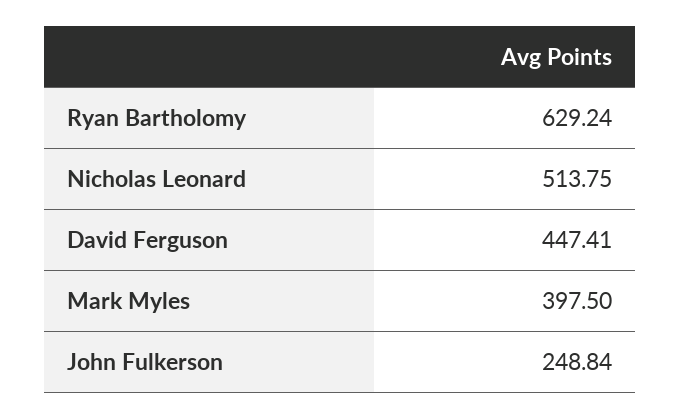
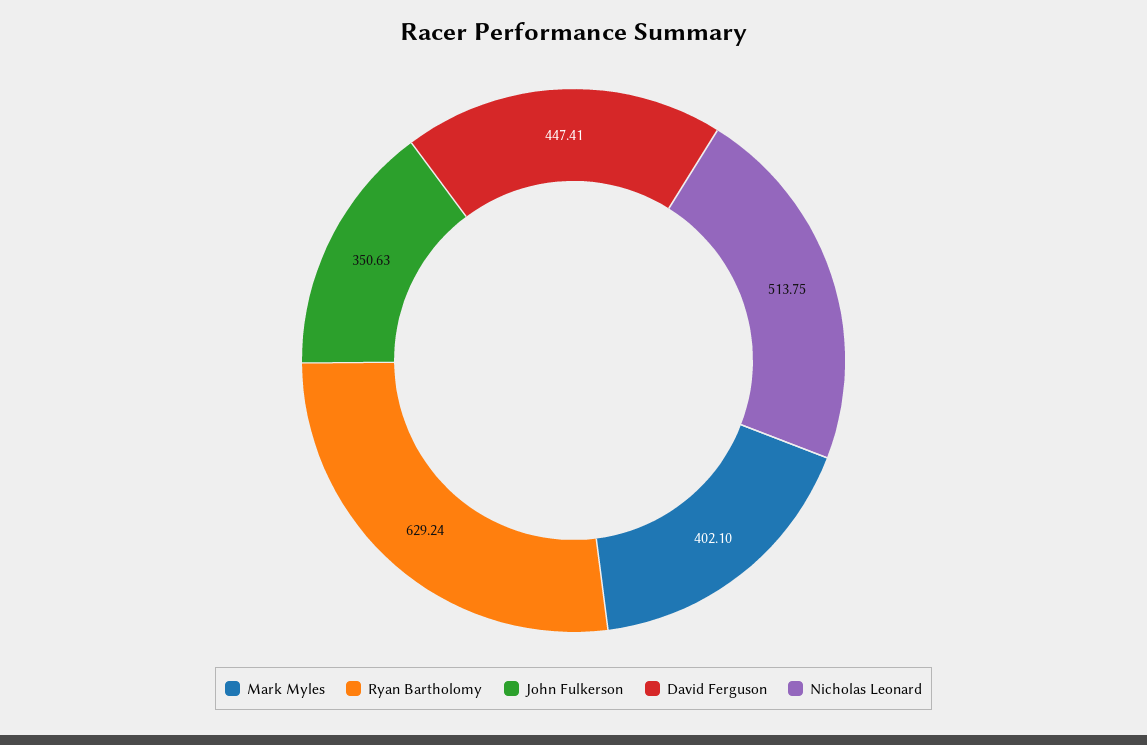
  {
    "Ryan Bartholomy": 629.24,
    "Nicholas Leonard": 513.75,
    "David Ferguson": 447.41,
-   "Mark Myles": 397.5,
+   "Mark Myles": 402.1,
-   "John Fulkerson": 248.84
+   "John Fulkerson": 350.63
  }

